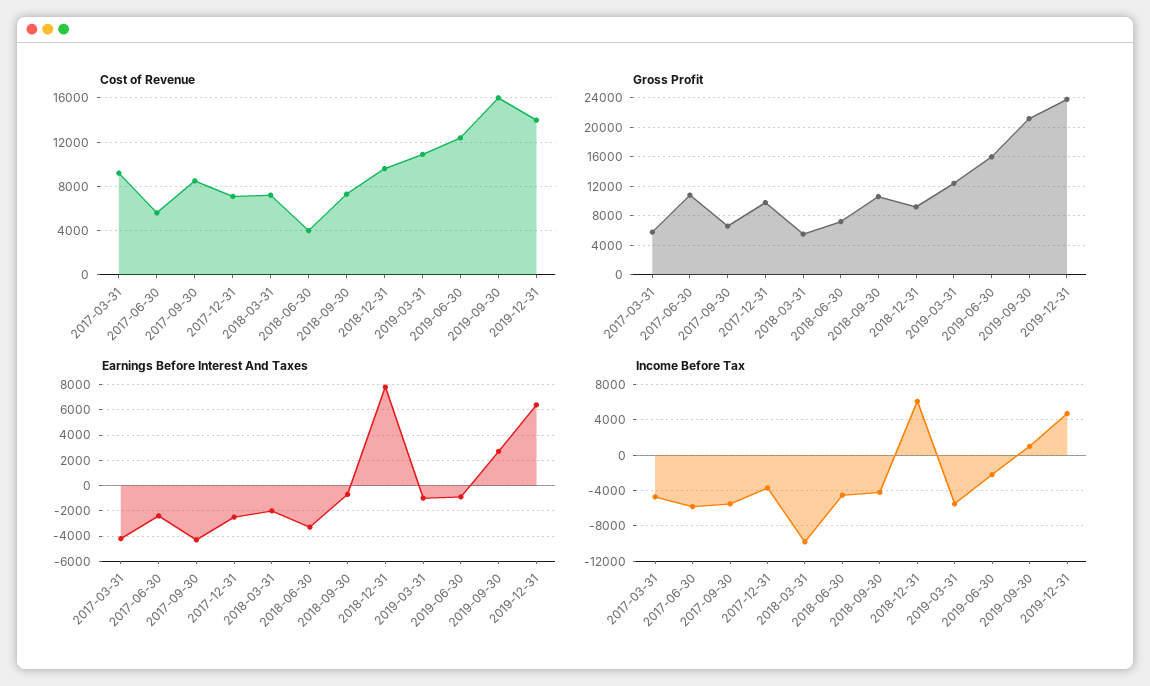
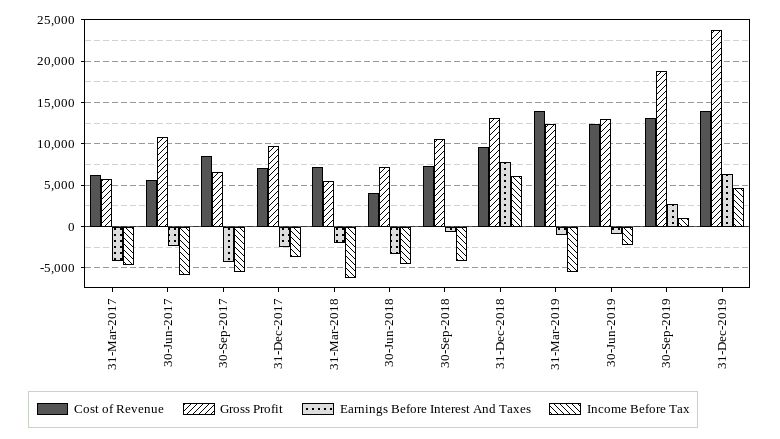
  {
    "Cost of Revenue": {
-     "2017-03-31": 9000,
+     "2017-03-31": 6000,
      "2017-06-30": 6000,
      "2017-09-30": 9000,
      "2017-12-31": 7000,
      "2018-03-31": 7000,
      "2018-06-30": 4000,
      "2018-09-30": 7000,
      "2018-12-31": 10000,
-     "2019-03-31": 11000,
+     "2019-03-31": 14000,
      "2019-06-30": 12000,
-     "2019-09-30": 16000,
+     "2019-09-30": 13000,
      "2019-12-31": 14000
    },
    "Gross Profit": {
      "2017-03-31": 6000,
      "2017-06-30": 11000,
      "2017-09-30": 7000,
      "2017-12-31": 10000,
      "2018-03-31": 6000,
      "2018-06-30": 7000,
      "2018-09-30": 11000,
-     "2018-12-31": 9000,
+     "2018-12-31": 13000,
      "2019-03-31": 12000,
-     "2019-06-30": 16000,
+     "2019-06-30": 13000,
-     "2019-09-30": 21000,
+     "2019-09-30": 19000,
      "2019-12-31": 24000
    },
    "Earnings Before Interest And Taxes": {
      "2017-03-31": -4000,
      "2017-06-30": -2500,
      "2017-09-30": -4500,
      "2017-12-31": -2500,
      "2018-03-31": -2000,
      "2018-06-30": -3500,
      "2018-09-30": -500,
      "2018-12-31": 8000,
      "2019-03-31": -1000,
      "2019-06-30": -1000,
      "2019-09-30": 2500,
      "2019-12-31": 6500
    },
    "Income Before Tax": {
      "2017-03-31": -5000,
      "2017-06-30": -6000,
      "2017-09-30": -6000,
      "2017-12-31": -4000,
-     "2018-03-31": -10000,
+     "2018-03-31": -6000,
      "2018-06-30": -5000,
      "2018-09-30": -4000,
      "2018-12-31": 6000,
      "2019-03-31": -6000,
      "2019-06-30": -2000,
      "2019-09-30": 1000,
      "2019-12-31": 5000
    }
  }

